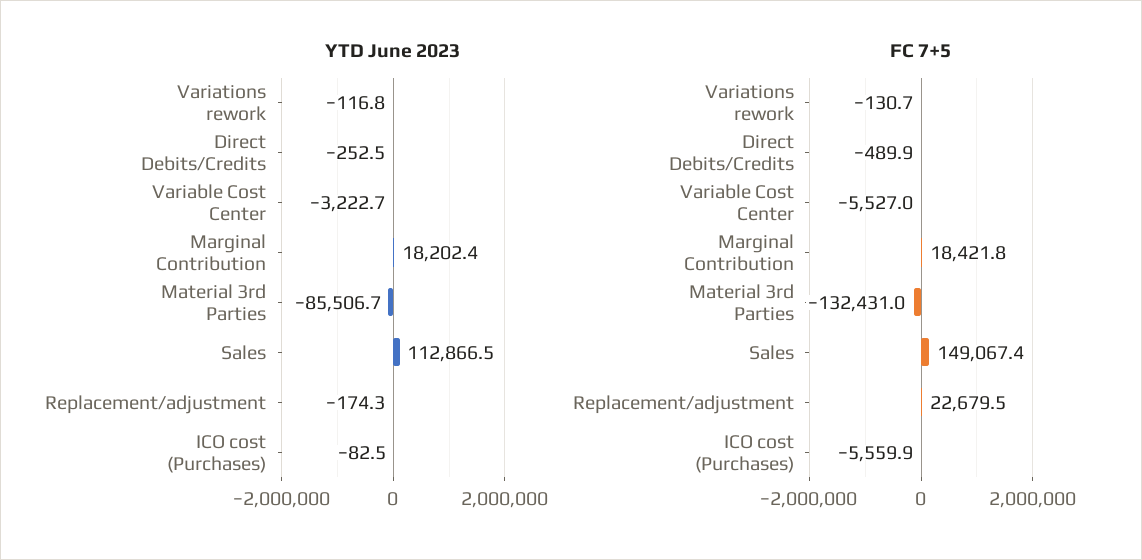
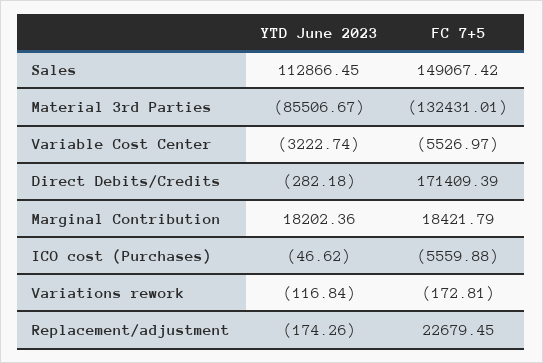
  {
    "YTD June 2023": {
      "Variations rework": -116.84,
-     "Direct Debits/Credits": -252.5,
+     "Direct Debits/Credits": -282.18,
      "Variable Cost Center": -3222.74,
      "Marginal Contribution": 18202.36,
      "Material 3rd Parties": -85506.67,
      "Sales": 112866.45,
      "Replacement/adjustment": -174.26,
-     "ICO cost (Purchases)": -82.5
+     "ICO cost (Purchases)": -46.62
    },
    "FC 7+5": {
-     "Variations rework": -130.7,
+     "Variations rework": -172.81,
-     "Direct Debits/Credits": -489.9,
+     "Direct Debits/Credits": 171409.39,
      "Variable Cost Center": -5526.97,
      "Marginal Contribution": 18421.79,
      "Material 3rd Parties": -132431.01,
      "Sales": 149067.42,
      "Replacement/adjustment": 22679.45,
      "ICO cost (Purchases)": -5559.88
    }
  }

